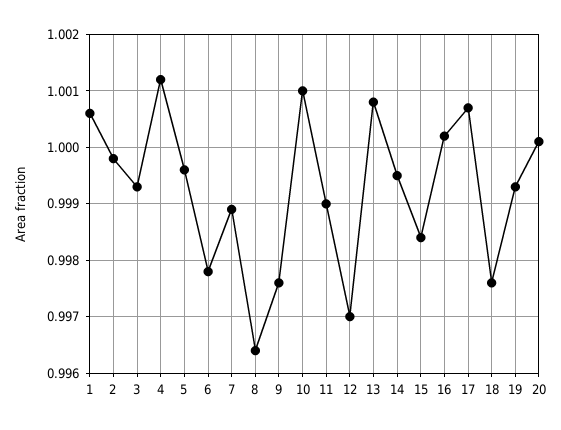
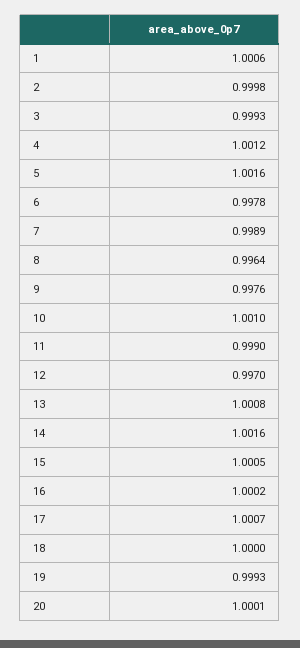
  {
    "1": 1.0006,
    "2": 0.9998,
    "3": 0.9993,
    "4": 1.0012,
-   "5": 0.9995,
+   "5": 1.0016,
    "6": 0.9978,
    "7": 0.9989,
    "8": 0.9964,
    "9": 0.9976,
    "10": 1.001,
    "11": 0.999,
    "12": 0.997,
    "13": 1.0008,
-   "14": 0.9995,
+   "14": 1.0016,
-   "15": 0.9985,
+   "15": 1.0005,
    "16": 1.0002,
    "17": 1.0007,
-   "18": 0.9975,
+   "18": 1,
    "19": 0.9993,
    "20": 1.0001
  }

